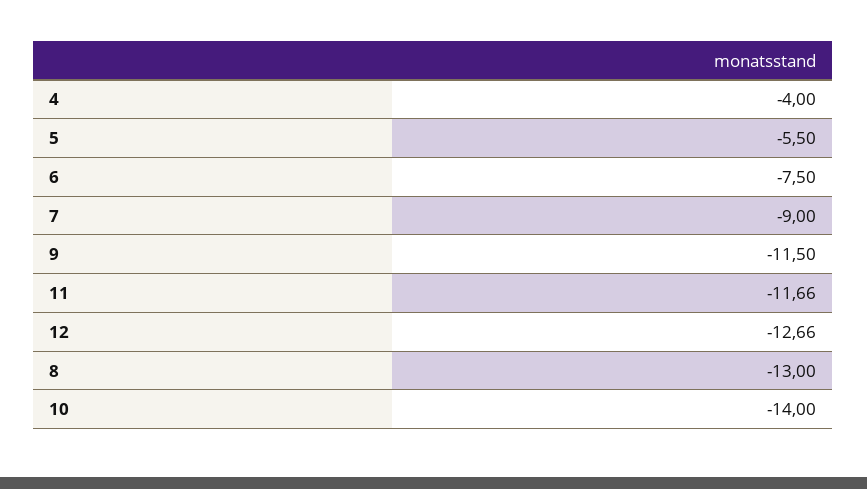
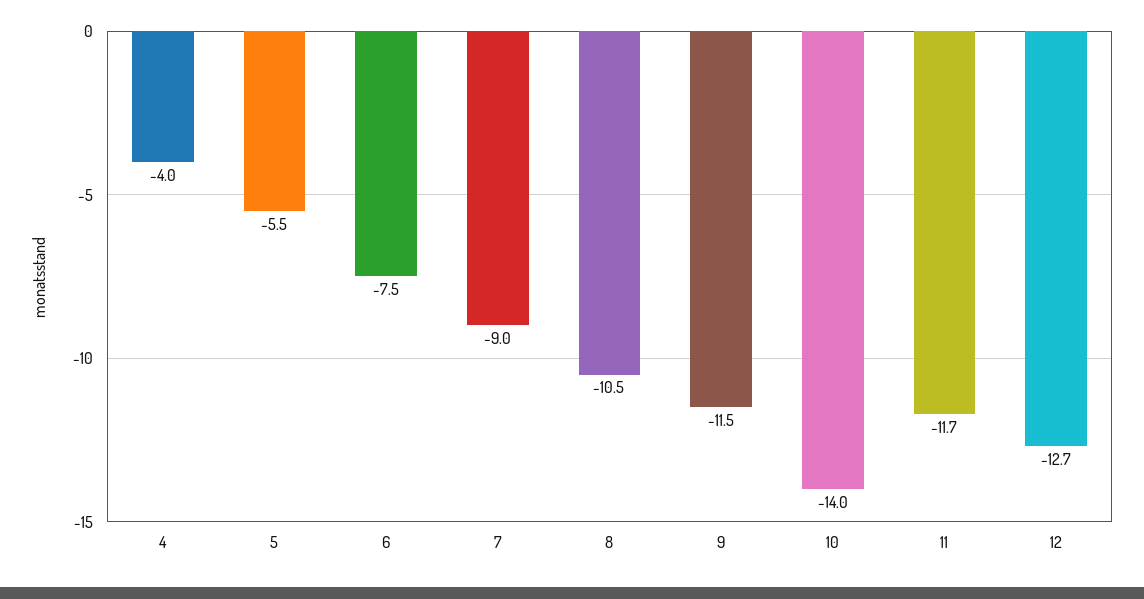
  {
    "4": -4,
    "5": -5.5,
    "6": -7.5,
    "7": -9,
    "9": -11.5,
    "11": -11.66,
    "12": -12.66,
-   "8": -13,
+   "8": -10.5,
    "10": -14
  }

